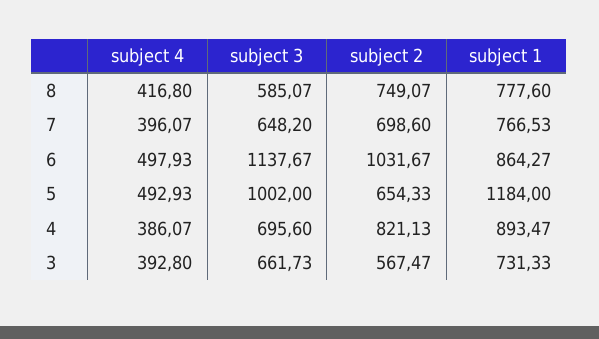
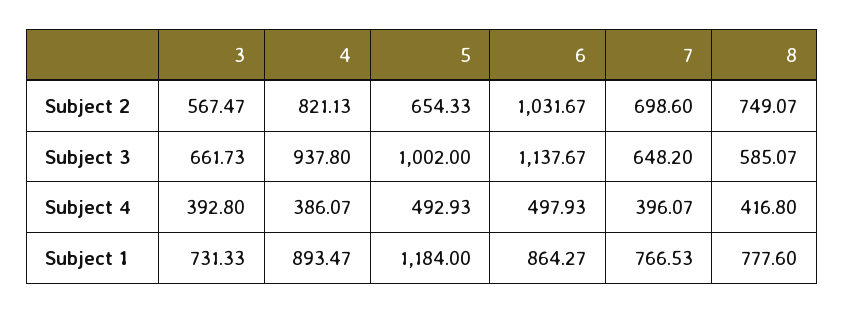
  {
    "subject 4": {
      "8": 416.8,
      "7": 396.07,
      "6": 497.93,
      "5": 492.93,
      "4": 386.07,
      "3": 392.8
    },
    "subject 3": {
      "8": 585.07,
      "7": 648.2,
      "6": 1137.67,
      "5": 1002,
-     "4": 695.6,
+     "4": 937.8,
      "3": 661.73
    },
    "subject 2": {
      "8": 749.07,
      "7": 698.6,
      "6": 1031.67,
      "5": 654.33,
      "4": 821.13,
      "3": 567.47
    },
    "subject 1": {
      "8": 777.6,
      "7": 766.53,
      "6": 864.27,
      "5": 1184,
      "4": 893.47,
      "3": 731.33
    }
  }

